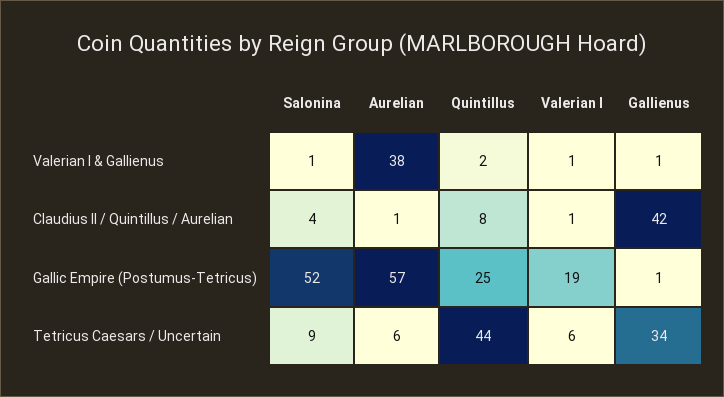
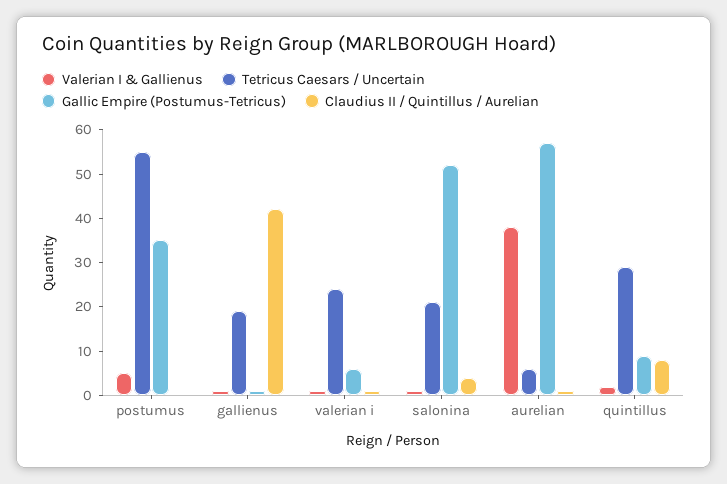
  {
    "Valerian I & Gallienus": {
      "Salonina": 1,
      "Aurelian": 38,
      "Quintillus": 2,
      "Valerian I": 1,
-     "Gallienus": 1
+     "Gallienus": 1,
+     "postumus": 5
    },
    "Claudius II / Quintillus / Aurelian": {
      "Salonina": 4,
      "Aurelian": 1,
      "Quintillus": 8,
      "Valerian I": 1,
-     "Gallienus": 42
+     "Gallienus": 42,
+     "postumus": 0
    },
    "Gallic Empire (Postumus-Tetricus)": {
      "Salonina": 52,
      "Aurelian": 57,
-     "Quintillus": 25,
+     "Quintillus": 10,
-     "Valerian I": 19,
+     "Valerian I": 5,
-     "Gallienus": 1
+     "Gallienus": 1,
+     "postumus": 35
    },
    "Tetricus Caesars / Uncertain": {
-     "Salonina": 9,
+     "Salonina": 20,
      "Aurelian": 6,
-     "Quintillus": 44,
+     "Quintillus": 30,
-     "Valerian I": 6,
+     "Valerian I": 25,
-     "Gallienus": 34
+     "Gallienus": 20,
+     "postumus": 55
    }
  }

